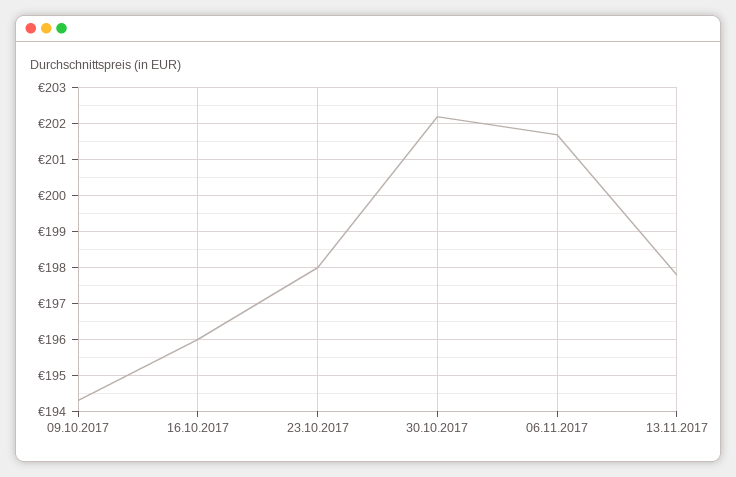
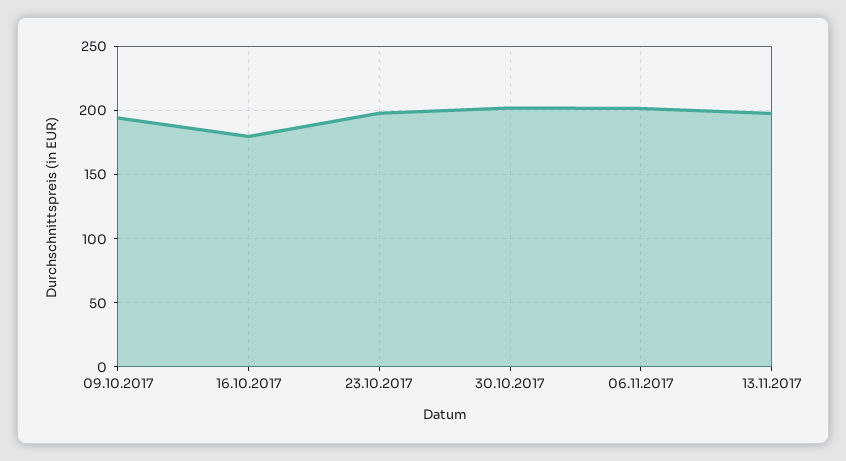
  {
    "09.10.2017": 194.5,
-   "16.10.2017": 196,
+   "16.10.2017": 180,
    "23.10.2017": 198,
    "30.10.2017": 202,
    "06.11.2017": 201.5,
    "13.11.2017": 198
  }

